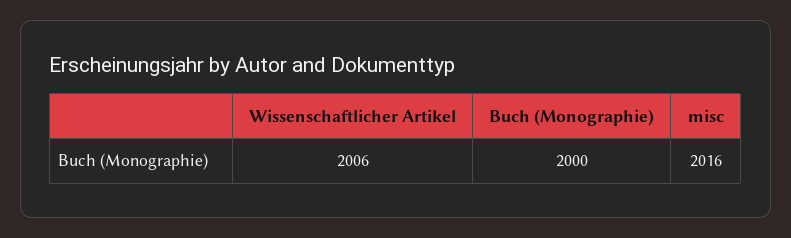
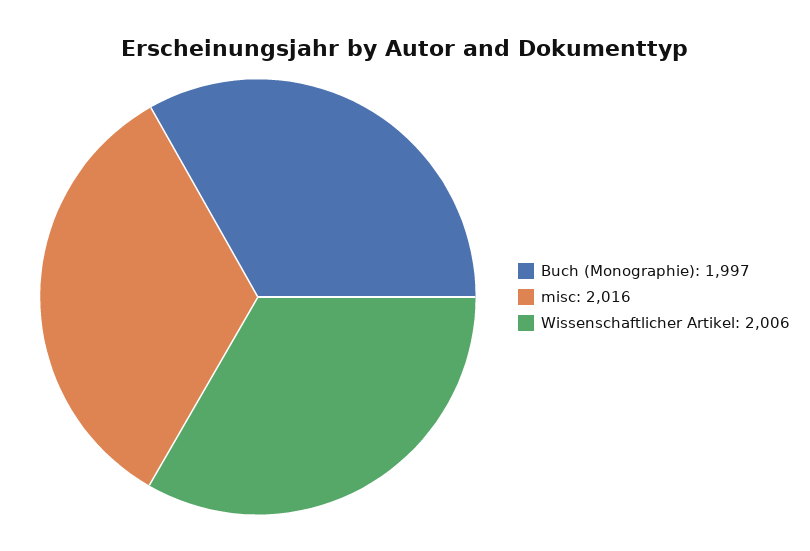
  {
    "Wissenschaftlicher Artikel": 2006,
-   "Buch (Monographie)": 2000,
+   "Buch (Monographie)": 1997,
    "misc": 2016
  }

